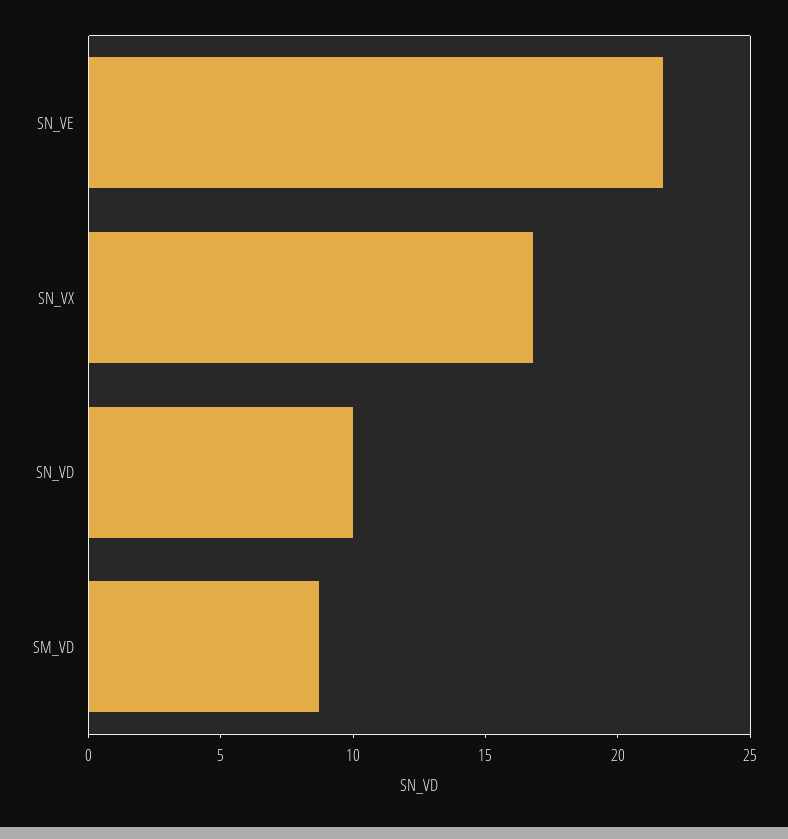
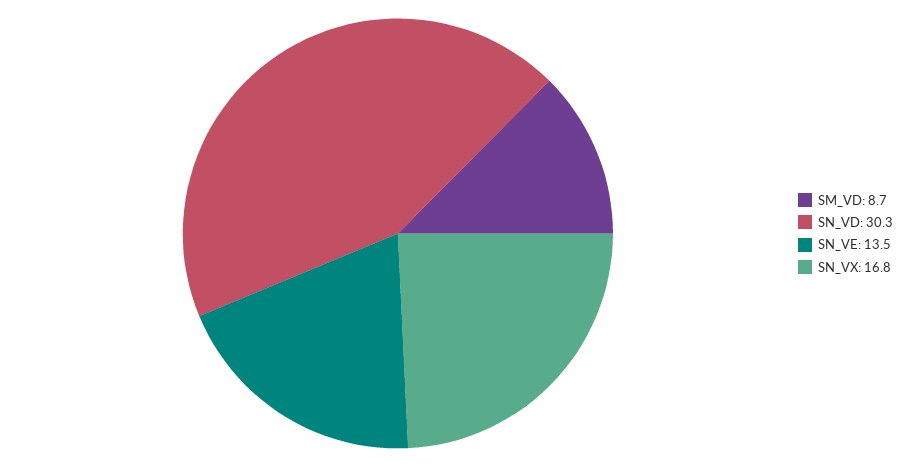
  {
-   "SN_VE": 22,
+   "SN_VE": 13.5,
    "SN_VX": 16.8,
-   "SN_VD": 10,
+   "SN_VD": 30.3,
    "SM_VD": 8.7
  }

